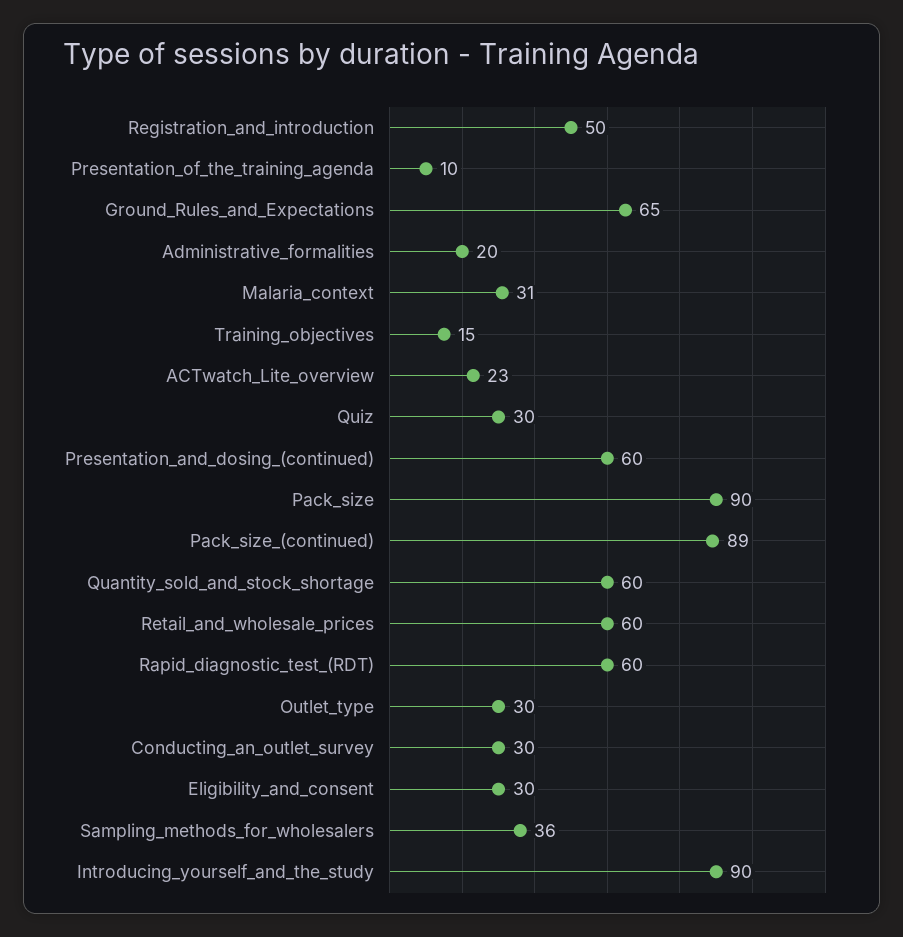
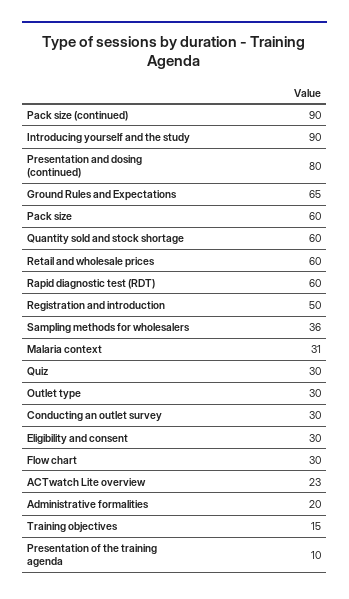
  {
    "Registration_and_introduction": 50,
    "Presentation_of_the_training_agenda": 10,
    "Ground_Rules_and_Expectations": 65,
    "Administrative_formalities": 20,
    "Malaria_context": 31,
    "Training_objectives": 15,
    "ACTwatch_Lite_overview": 23,
    "Quiz": 30,
-   "Presentation_and_dosing_(continued)": 60,
+   "Presentation_and_dosing_(continued)": 80,
-   "Pack_size": 90,
+   "Pack_size": 60,
-   "Pack_size_(continued)": 89,
+   "Pack_size_(continued)": 90,
    "Quantity_sold_and_stock_shortage": 60,
    "Retail_and_wholesale_prices": 60,
    "Rapid_diagnostic_test_(RDT)": 60,
    "Outlet_type": 30,
    "Conducting_an_outlet_survey": 30,
    "Eligibility_and_consent": 30,
    "Sampling_methods_for_wholesalers": 36,
-   "Introducing_yourself_and_the_study": 90
+   "Introducing_yourself_and_the_study": 90,
+   "Flow chart": 30
  }

